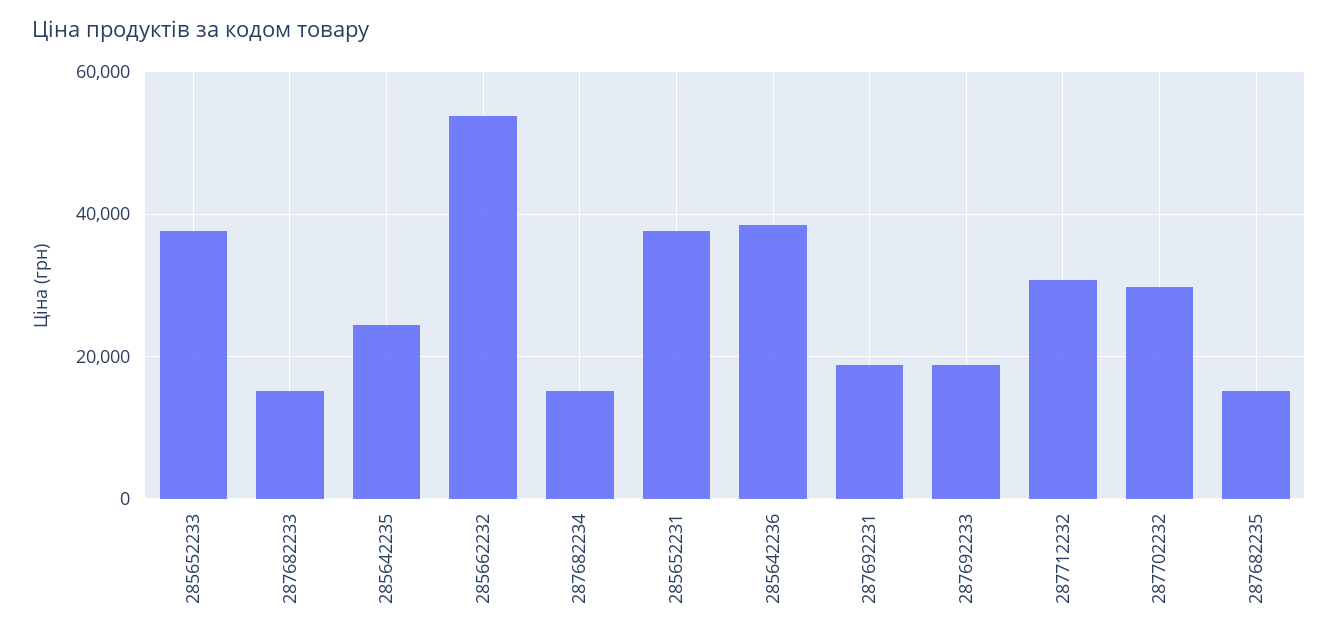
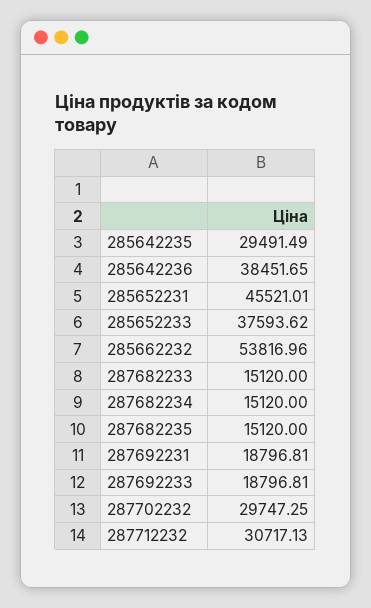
  {
    "285652233": 37593.62,
    "287682233": 15120,
-   "285642235": 24000,
+   "285642235": 29491.49,
    "285662232": 53816.96,
    "287682234": 15120,
-   "285652231": 38000,
+   "285652231": 45521.01,
    "285642236": 38451.65,
    "287692231": 18796.81,
    "287692233": 18796.81,
    "287712232": 30717.13,
    "287702232": 29747.25,
    "287682235": 15120
  }

